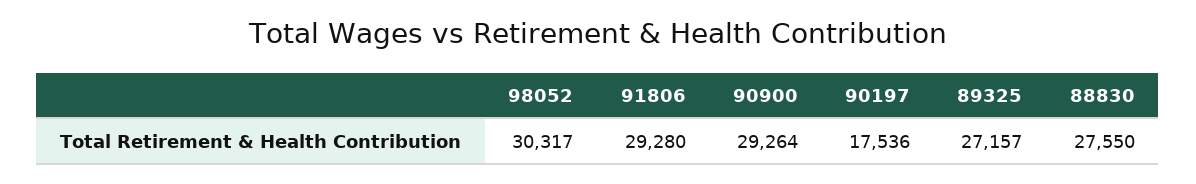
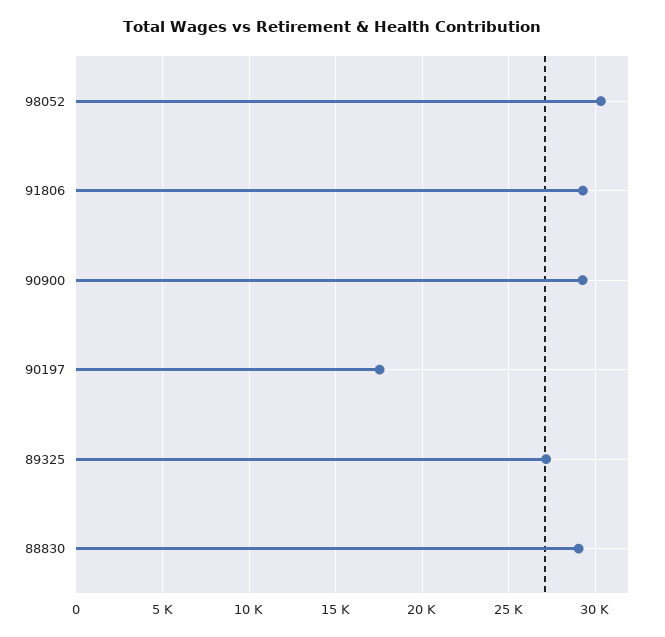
  {
    "98052": 30317,
    "91806": 29280,
    "90900": 29264,
    "90197": 17536,
    "89325": 27157,
-   "88830": 27550
+   "88830": 29000
  }

